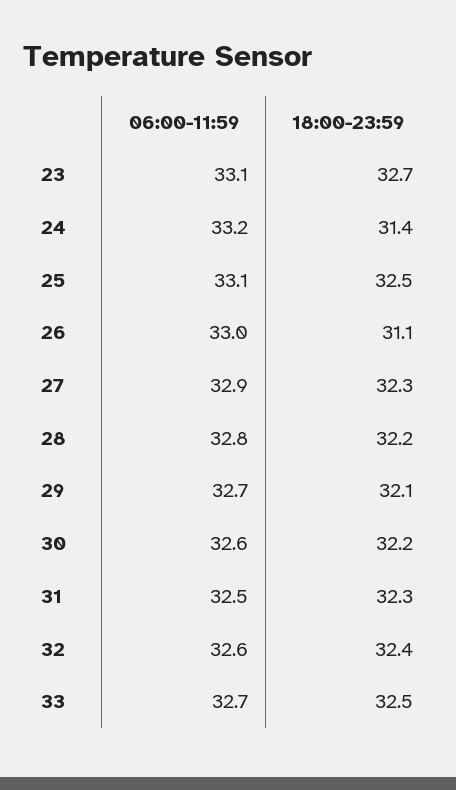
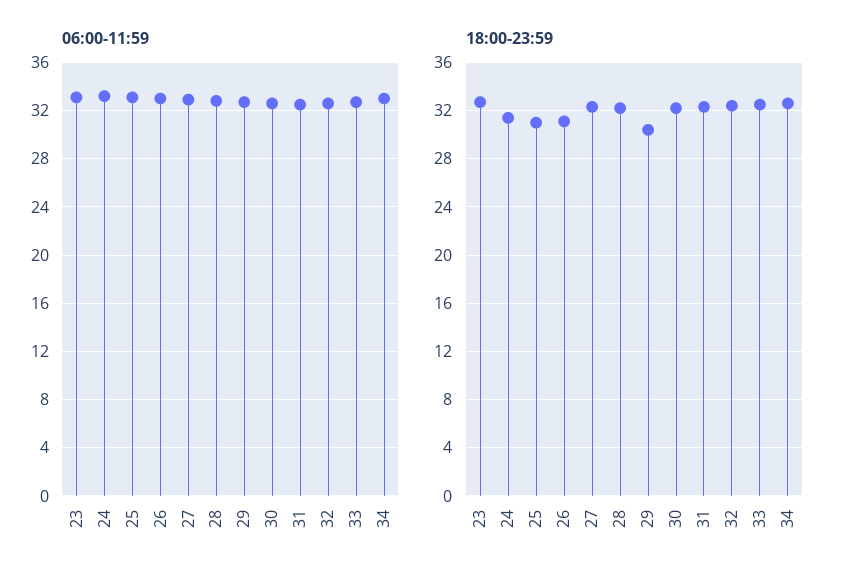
  {
    "06:00-11:59": {
      "23": 33.1,
      "24": 33.2,
      "25": 33.1,
      "26": 33,
      "27": 32.9,
      "28": 32.8,
      "29": 32.7,
      "30": 32.6,
      "31": 32.5,
      "32": 32.6,
-     "33": 32.7
+     "33": 32.7,
+     "34": 33
    },
    "18:00-23:59": {
      "23": 32.7,
      "24": 31.4,
-     "25": 32.5,
+     "25": 31,
      "26": 31.1,
      "27": 32.3,
      "28": 32.2,
-     "29": 32.1,
+     "29": 30.5,
      "30": 32.2,
      "31": 32.3,
      "32": 32.4,
-     "33": 32.5
+     "33": 32.5,
+     "34": 32.5
    }
  }

